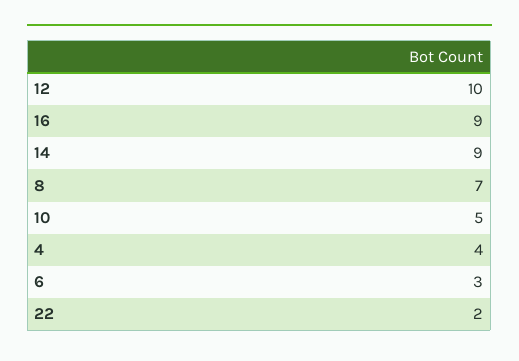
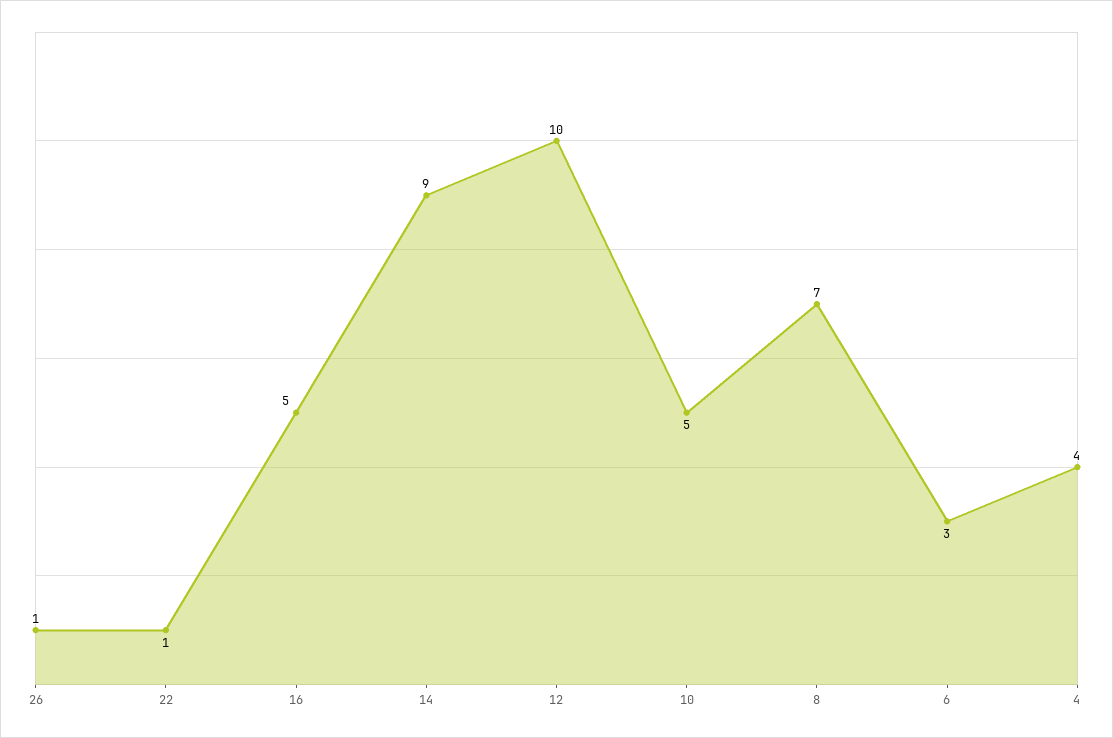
  {
    "12": 10,
-   "16": 9,
+   "16": 5,
    "14": 9,
    "8": 7,
    "10": 5,
    "4": 4,
    "6": 3,
-   "22": 2
+   "22": 1,
+   "26": 1
  }

